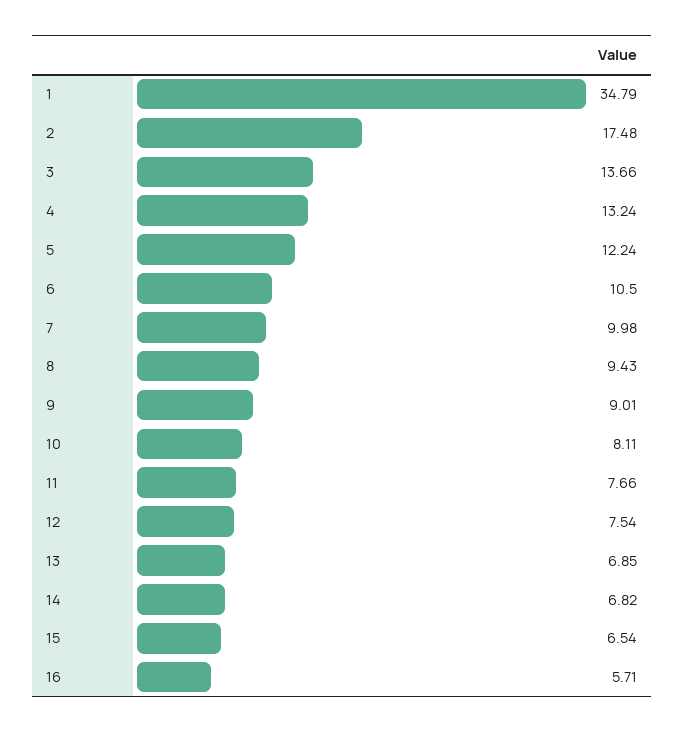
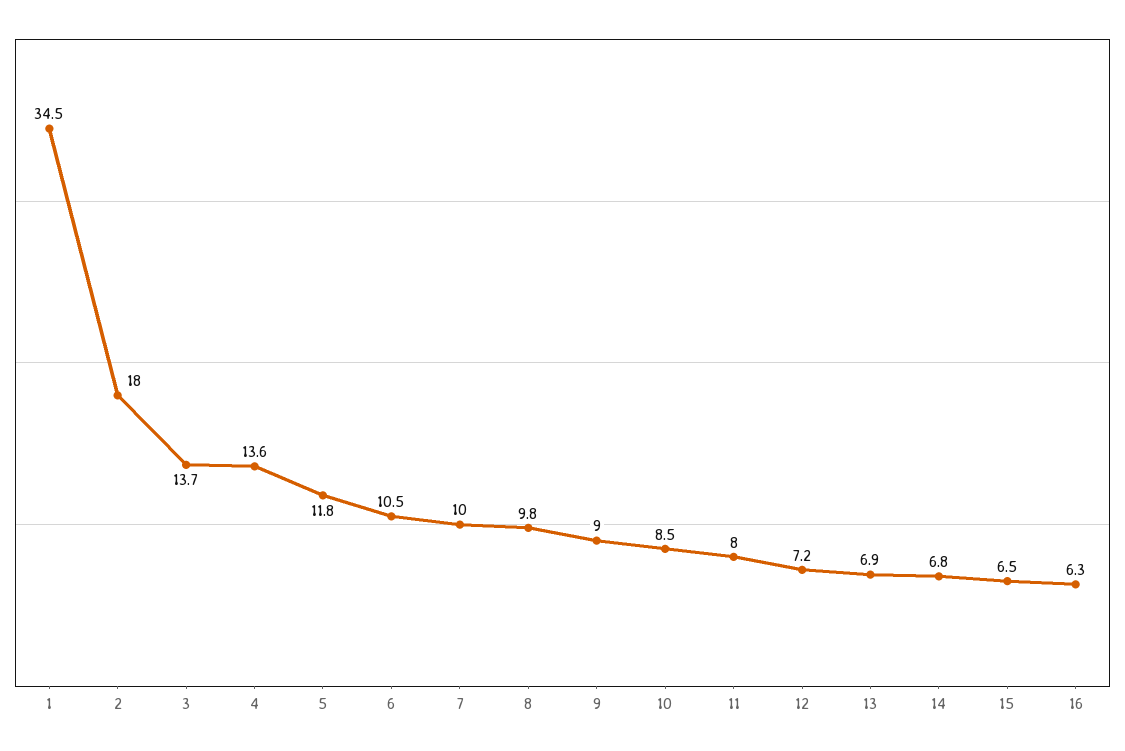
  {
-   "1": 34.79,
+   "1": 34.5,
-   "2": 17.48,
+   "2": 18,
    "3": 13.66,
-   "4": 13.24,
+   "4": 13.6,
-   "5": 12.24,
+   "5": 11.8,
    "6": 10.5,
    "7": 9.98,
-   "8": 9.43,
+   "8": 9.8,
    "9": 9.01,
-   "10": 8.11,
+   "10": 8.5,
-   "11": 7.66,
+   "11": 8,
-   "12": 7.54,
+   "12": 7.2,
    "13": 6.85,
    "14": 6.82,
    "15": 6.54,
-   "16": 5.71
+   "16": 6.3
  }

